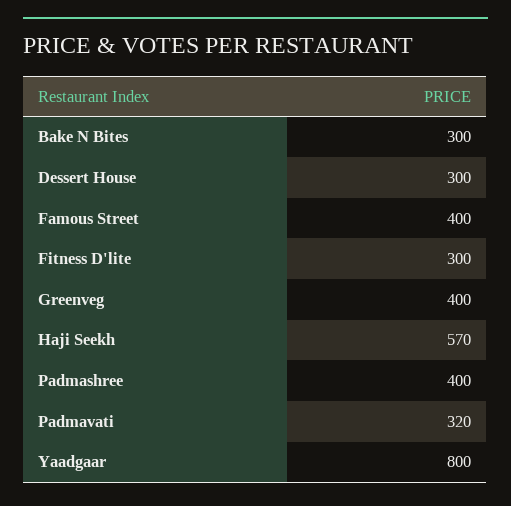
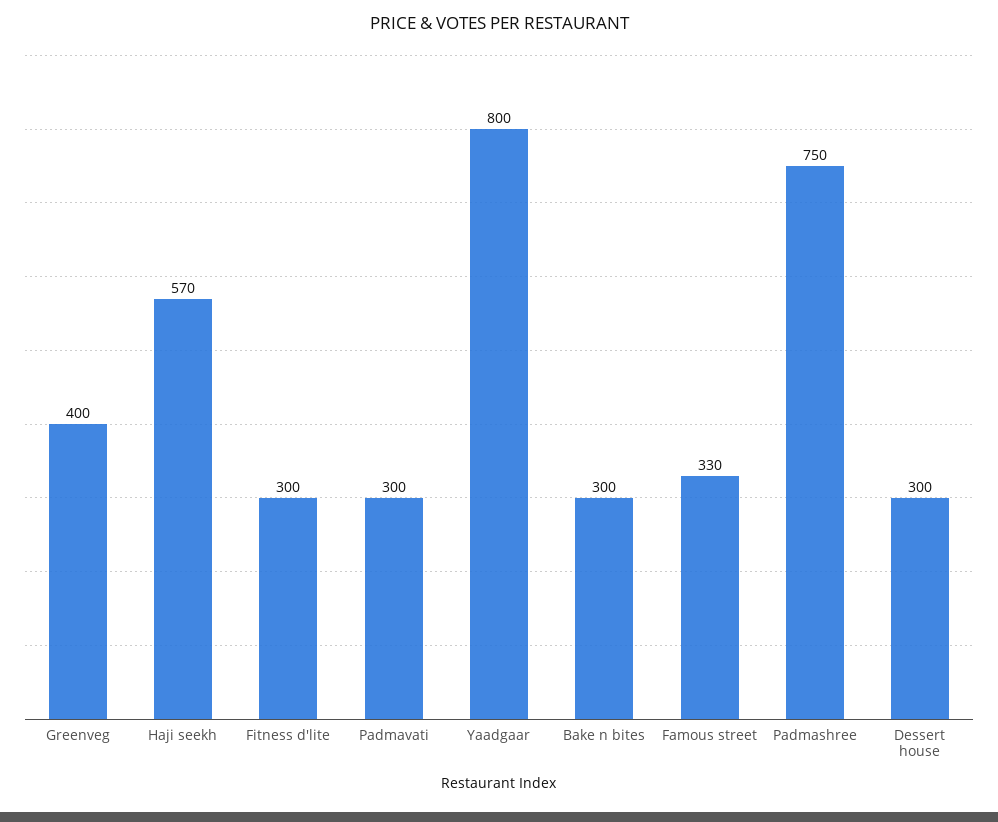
  {
    "Bake N Bites": 300,
    "Dessert House": 300,
-   "Famous Street": 400,
+   "Famous Street": 330,
    "Fitness D'lite": 300,
    "Greenveg": 400,
    "Haji Seekh": 570,
-   "Padmashree": 400,
+   "Padmashree": 750,
-   "Padmavati": 320,
+   "Padmavati": 300,
    "Yaadgaar": 800
  }

